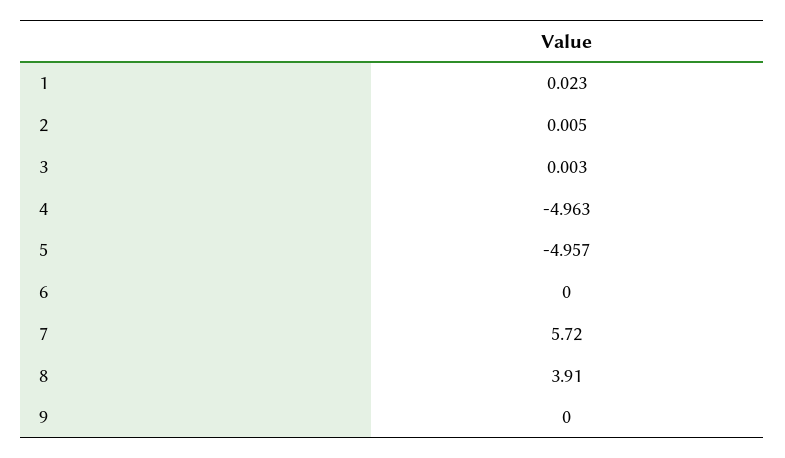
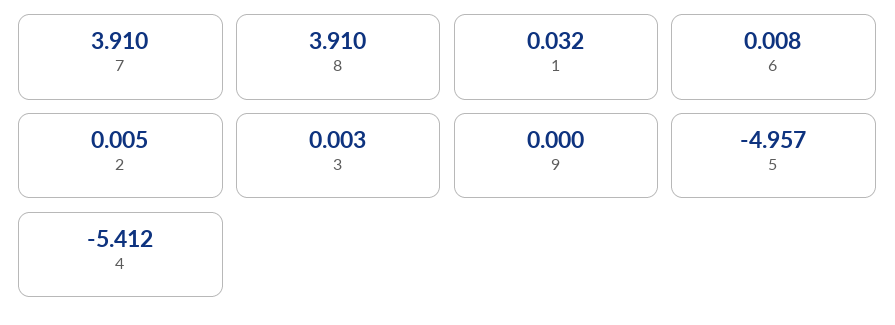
  {
-   "1": 0.023,
+   "1": 0.032,
    "2": 0.005,
    "3": 0.003,
-   "4": -4.963,
+   "4": -5.412,
    "5": -4.957,
-   "6": 0,
+   "6": 0.008,
-   "7": 5.72,
+   "7": 3.91,
    "8": 3.91,
    "9": 0
  }

